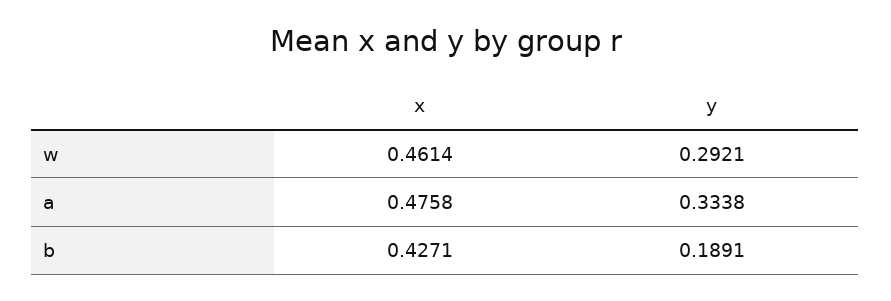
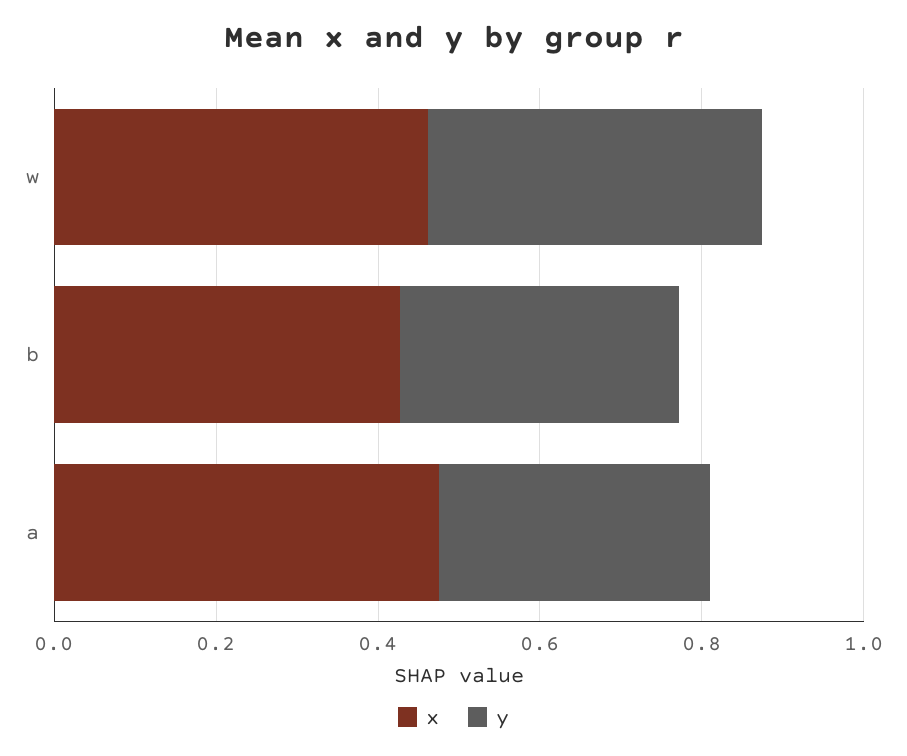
  {
    "x": {
      "w": 0.4614,
      "a": 0.4758,
      "b": 0.4271
    },
    "y": {
-     "w": 0.2921,
+     "w": 0.4,
      "a": 0.3338,
-     "b": 0.1891
+     "b": 0.35
    }
  }

